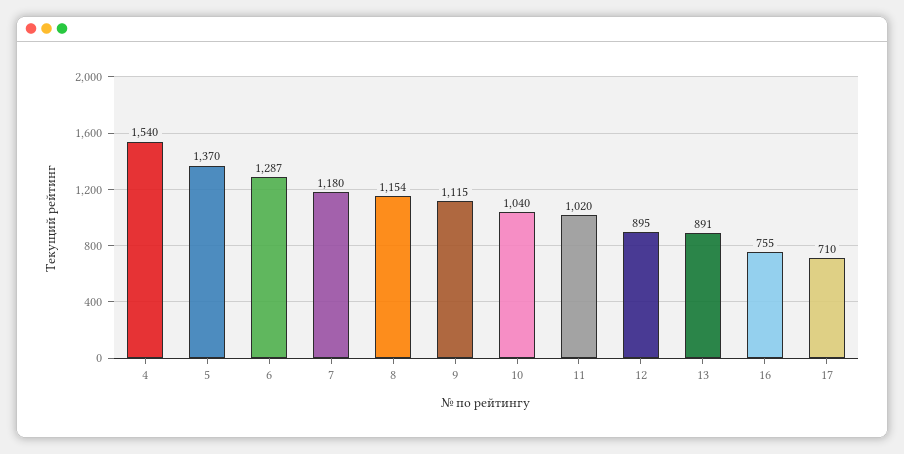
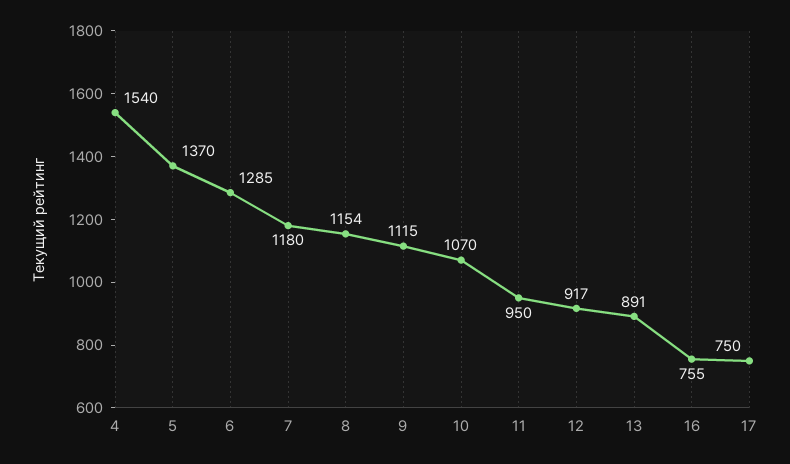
  {
    "4": 1540,
    "5": 1370,
-   "6": 1287,
+   "6": 1285,
    "7": 1180,
    "8": 1154,
    "9": 1115,
-   "10": 1040,
+   "10": 1070,
-   "11": 1020,
+   "11": 950,
-   "12": 895,
+   "12": 917,
    "13": 891,
    "16": 755,
-   "17": 710
+   "17": 750
  }

